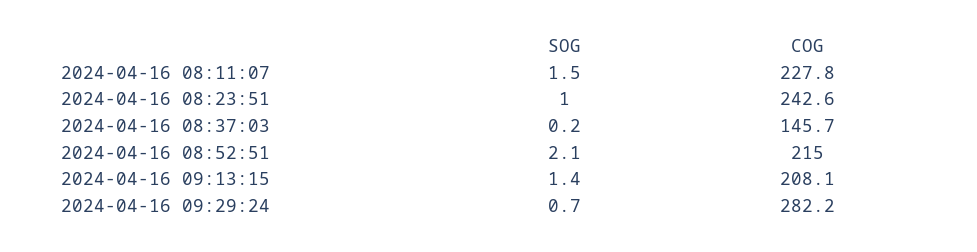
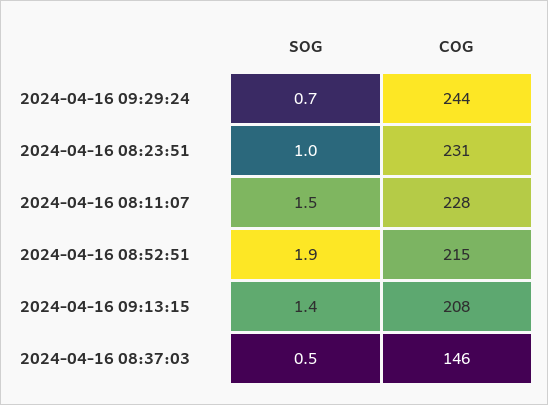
  {
    "SOG": {
      "2024-04-16 08:11:07": 1.5,
      "2024-04-16 08:23:51": 1,
-     "2024-04-16 08:37:03": 0.2,
+     "2024-04-16 08:37:03": 0.5,
-     "2024-04-16 08:52:51": 2.1,
+     "2024-04-16 08:52:51": 1.9,
      "2024-04-16 09:13:15": 1.4,
      "2024-04-16 09:29:24": 0.7
    },
    "COG": {
      "2024-04-16 08:11:07": 227.8,
-     "2024-04-16 08:23:51": 242.6,
+     "2024-04-16 08:23:51": 231,
      "2024-04-16 08:37:03": 145.7,
      "2024-04-16 08:52:51": 215,
      "2024-04-16 09:13:15": 208.1,
-     "2024-04-16 09:29:24": 282.2
+     "2024-04-16 09:29:24": 244
    }
  }

